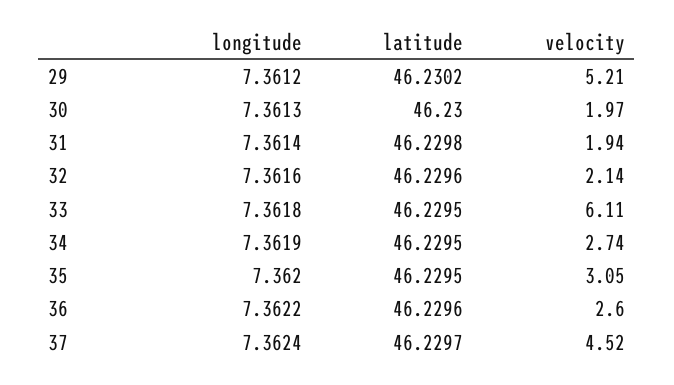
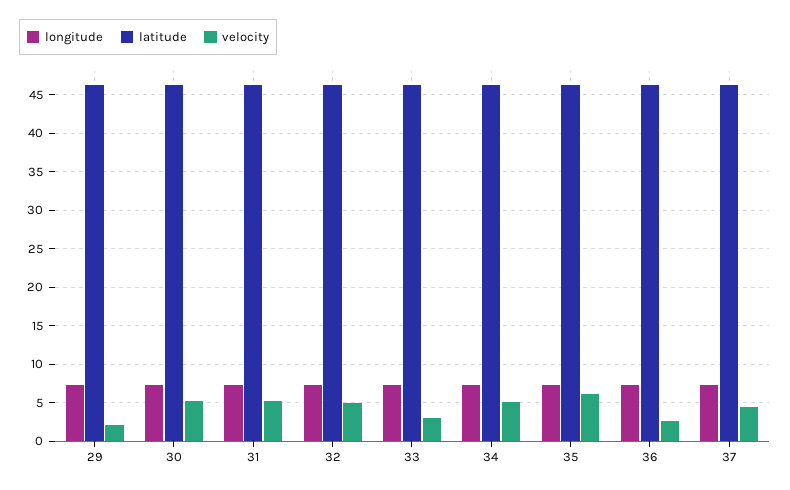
  {
    "longitude": {
      "29": 7.3612,
      "30": 7.3613,
      "31": 7.3614,
      "32": 7.3616,
      "33": 7.3618,
      "34": 7.3619,
      "35": 7.362,
      "36": 7.3622,
      "37": 7.3624
    },
    "latitude": {
      "29": 46.2302,
      "30": 46.23,
      "31": 46.2298,
      "32": 46.2296,
      "33": 46.2295,
      "34": 46.2295,
      "35": 46.2295,
      "36": 46.2296,
      "37": 46.2297
    },
    "velocity": {
-     "29": 5.21,
+     "29": 2,
-     "30": 1.97,
+     "30": 5,
-     "31": 1.94,
+     "31": 5,
-     "32": 2.14,
+     "32": 5,
-     "33": 6.11,
+     "33": 3,
-     "34": 2.74,
+     "34": 5,
-     "35": 3.05,
+     "35": 6,
      "36": 2.6,
      "37": 4.52
    }
  }

